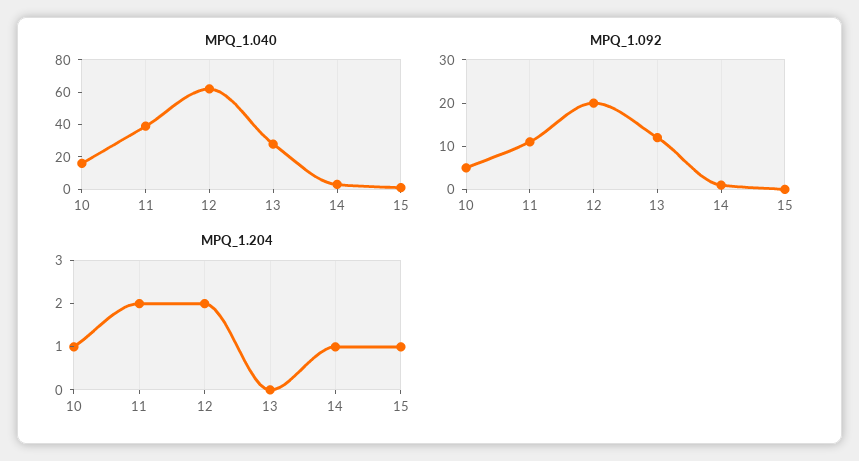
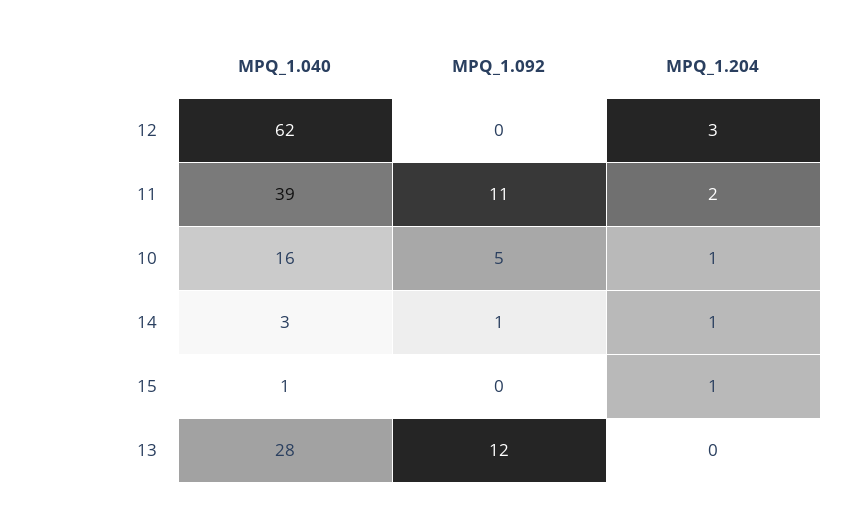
  {
    "MPQ_1.040": {
      "10": 16,
      "11": 39,
      "12": 62,
      "13": 28,
      "14": 3,
      "15": 1
    },
    "MPQ_1.092": {
      "10": 5,
      "11": 11,
-     "12": 20,
+     "12": 0,
      "13": 12,
      "14": 1,
      "15": 0
    },
    "MPQ_1.204": {
      "10": 1,
      "11": 2,
-     "12": 2,
+     "12": 3,
      "13": 0,
      "14": 1,
      "15": 1
    }
  }

